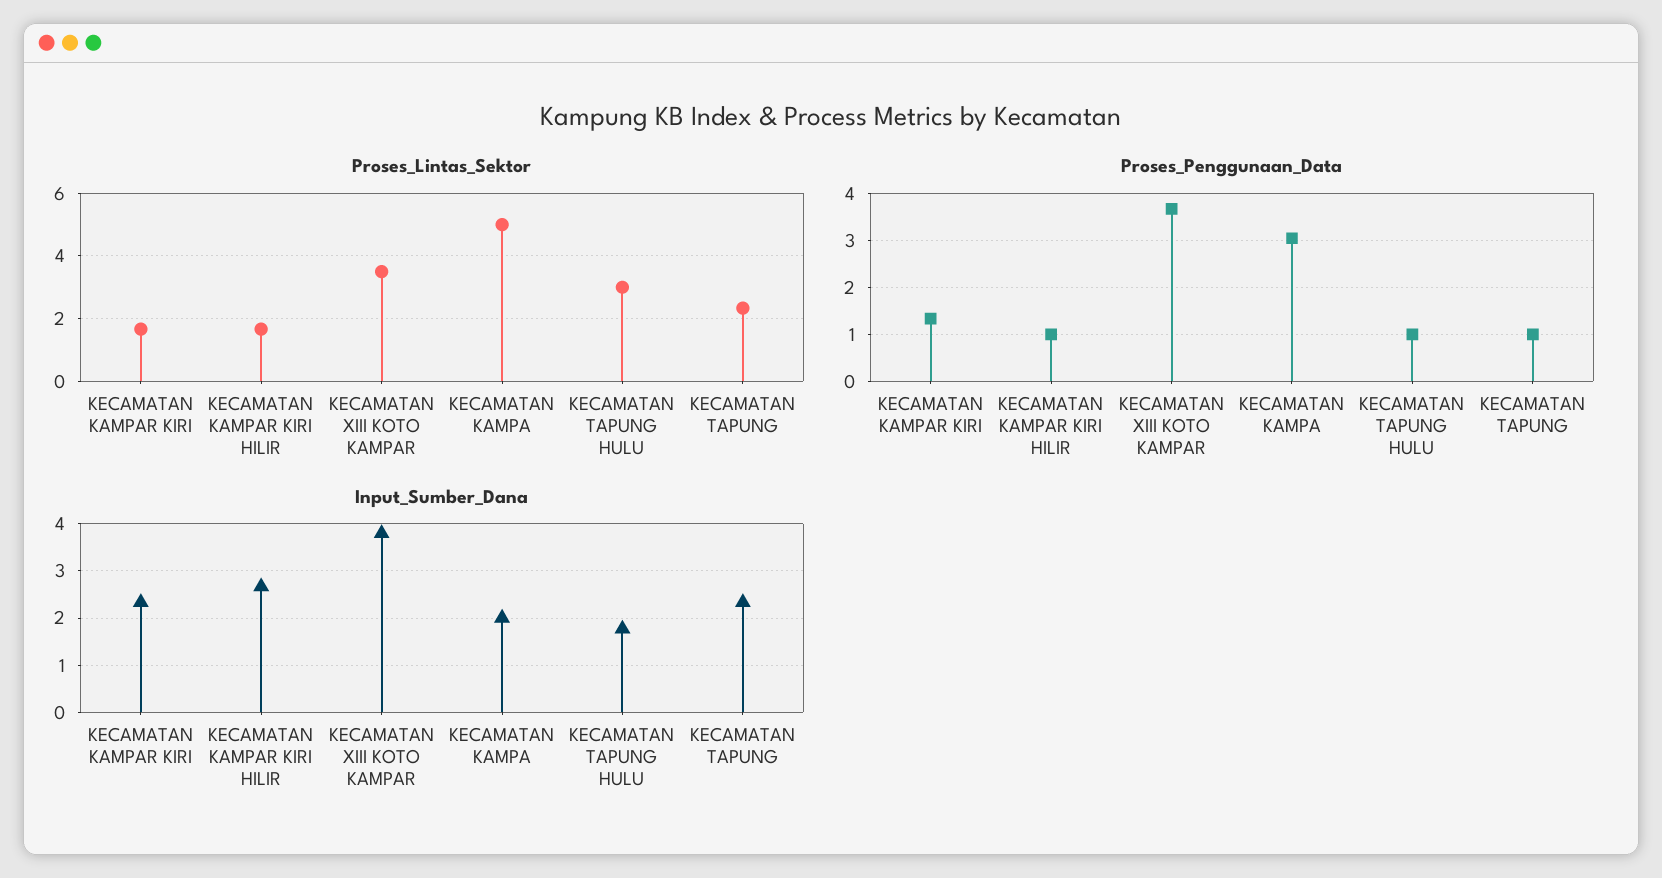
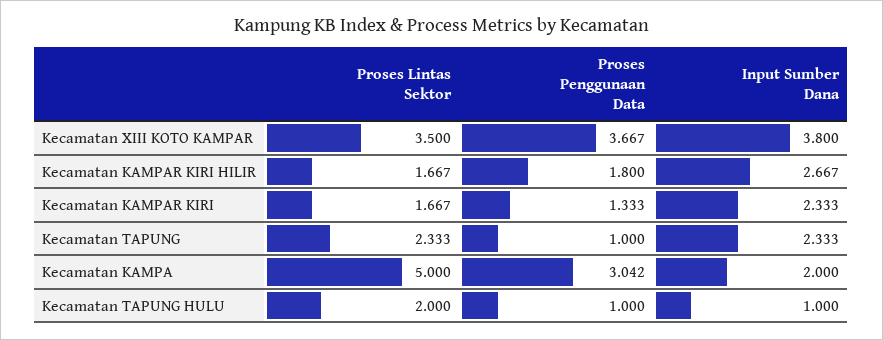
  {
    "Proses_Lintas_Sektor": {
      "KECAMATAN KAMPAR KIRI": 1.667,
      "KECAMATAN KAMPAR KIRI HILIR": 1.667,
      "KECAMATAN XIII KOTO KAMPAR": 3.5,
      "KECAMATAN KAMPA": 5,
-     "KECAMATAN TAPUNG HULU": 3,
+     "KECAMATAN TAPUNG HULU": 2,
      "KECAMATAN TAPUNG": 2.333
    },
    "Proses_Penggunaan_Data": {
      "KECAMATAN KAMPAR KIRI": 1.333,
-     "KECAMATAN KAMPAR KIRI HILIR": 1,
+     "KECAMATAN KAMPAR KIRI HILIR": 1.8,
      "KECAMATAN XIII KOTO KAMPAR": 3.667,
      "KECAMATAN KAMPA": 3.042,
      "KECAMATAN TAPUNG HULU": 1,
      "KECAMATAN TAPUNG": 1
    },
    "Input_Sumber_Dana": {
      "KECAMATAN KAMPAR KIRI": 2.333,
      "KECAMATAN KAMPAR KIRI HILIR": 2.667,
      "KECAMATAN XIII KOTO KAMPAR": 3.8,
      "KECAMATAN KAMPA": 2,
-     "KECAMATAN TAPUNG HULU": 1.8,
+     "KECAMATAN TAPUNG HULU": 1,
      "KECAMATAN TAPUNG": 2.333
    }
  }

